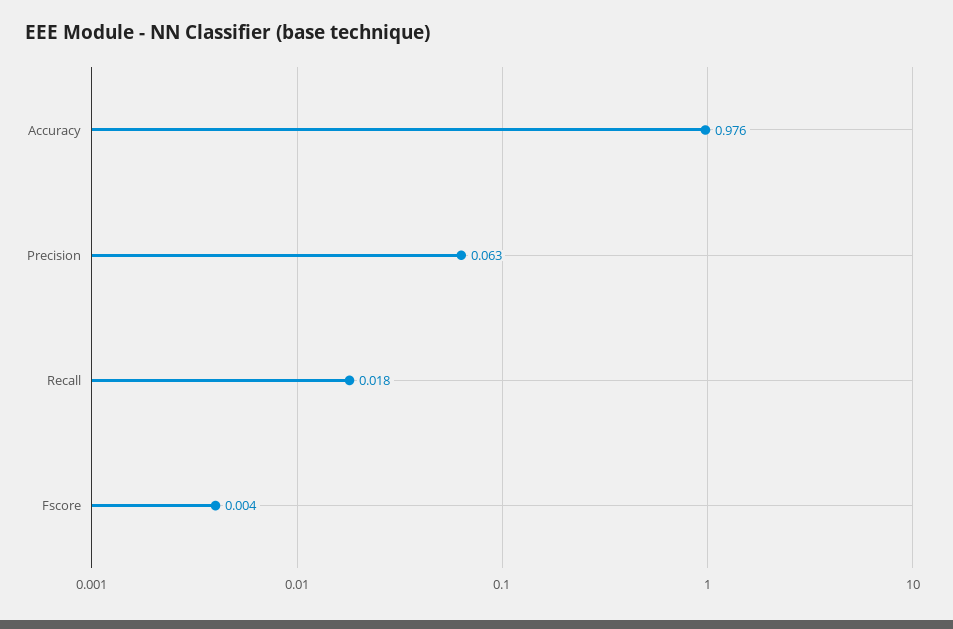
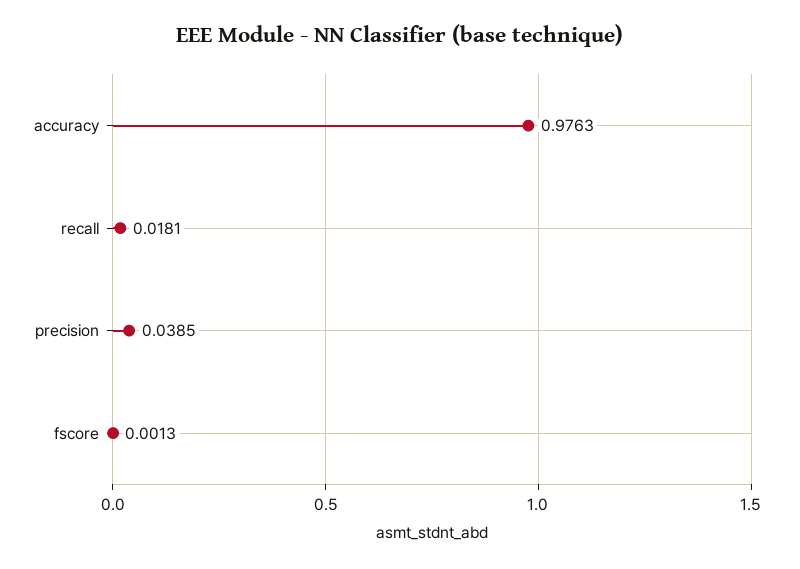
  {
    "Accuracy": 0.9763,
-   "Precision": 0.063,
+   "Precision": 0.0385,
    "Recall": 0.0181,
-   "Fscore": 0.004
+   "Fscore": 0.0013
  }

